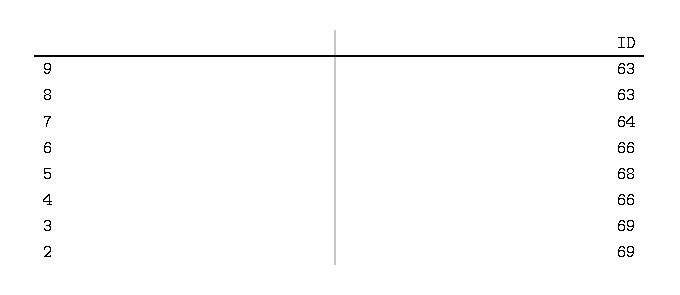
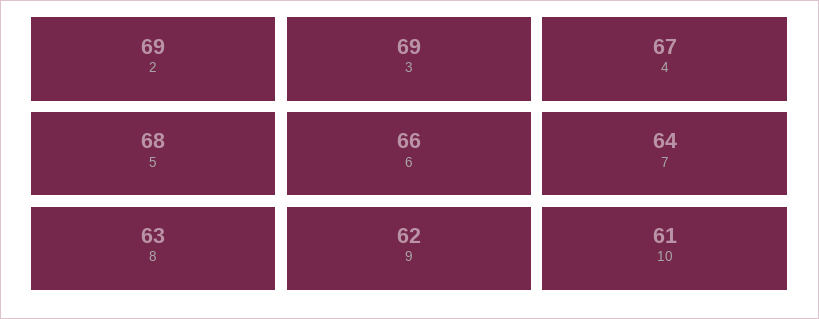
  {
-   "9": 63,
+   "9": 62,
    "8": 63,
    "7": 64,
    "6": 66,
    "5": 68,
-   "4": 66,
+   "4": 67,
    "3": 69,
-   "2": 69
+   "2": 69,
+   "10": 61
  }

